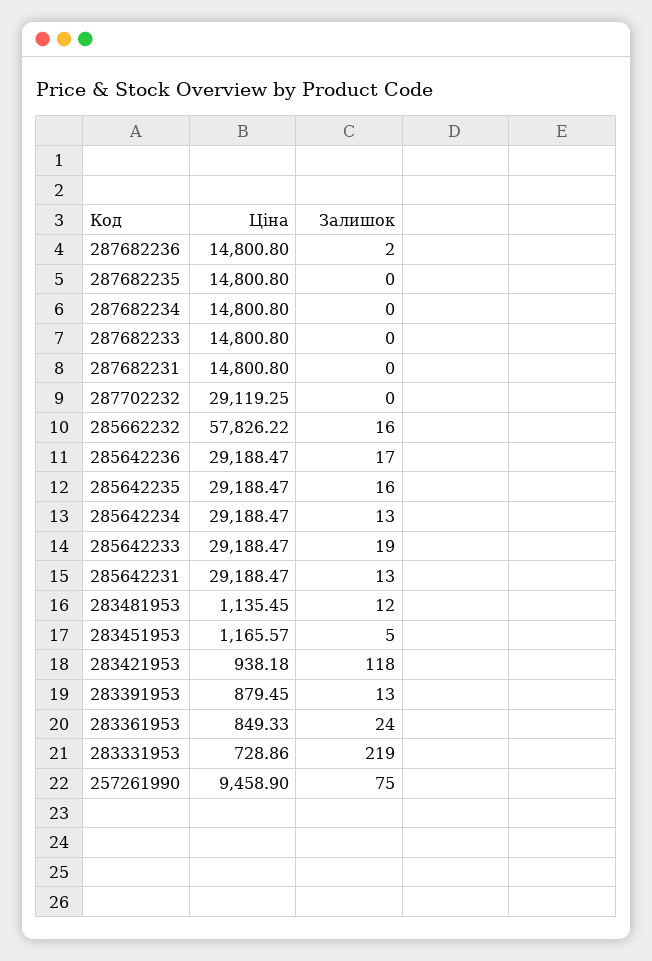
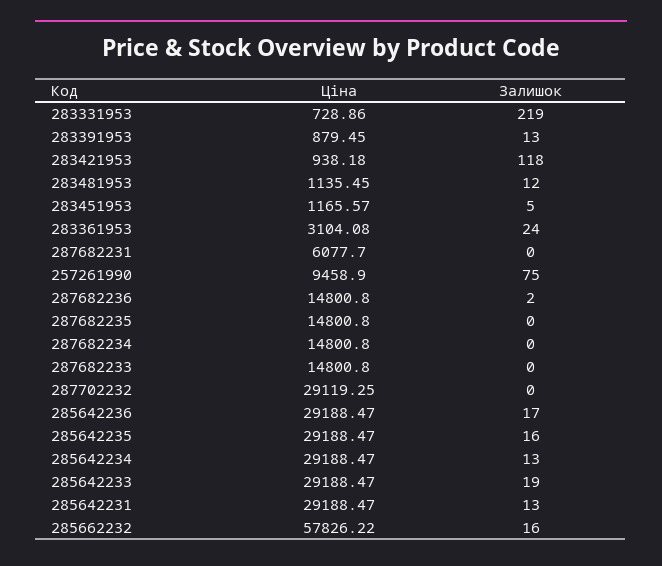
  {
    "Ціна": {
      "287682236": 14800.8,
      "287682235": 14800.8,
      "287682234": 14800.8,
      "287682233": 14800.8,
-     "287682231": 14800.8,
+     "287682231": 6077.7,
      "287702232": 29119.25,
      "285662232": 57826.22,
      "285642236": 29188.47,
      "285642235": 29188.47,
      "285642234": 29188.47,
      "285642233": 29188.47,
      "285642231": 29188.47,
      "283481953": 1135.45,
      "283451953": 1165.57,
      "283421953": 938.18,
      "283391953": 879.45,
-     "283361953": 849.33,
+     "283361953": 3104.08,
      "283331953": 728.86,
      "257261990": 9458.9
    },
    "Залишок": {
      "287682236": 2,
      "287682235": 0,
      "287682234": 0,
      "287682233": 0,
      "287682231": 0,
      "287702232": 0,
      "285662232": 16,
      "285642236": 17,
      "285642235": 16,
      "285642234": 13,
      "285642233": 19,
      "285642231": 13,
      "283481953": 12,
      "283451953": 5,
      "283421953": 118,
      "283391953": 13,
      "283361953": 24,
      "283331953": 219,
      "257261990": 75
    }
  }

